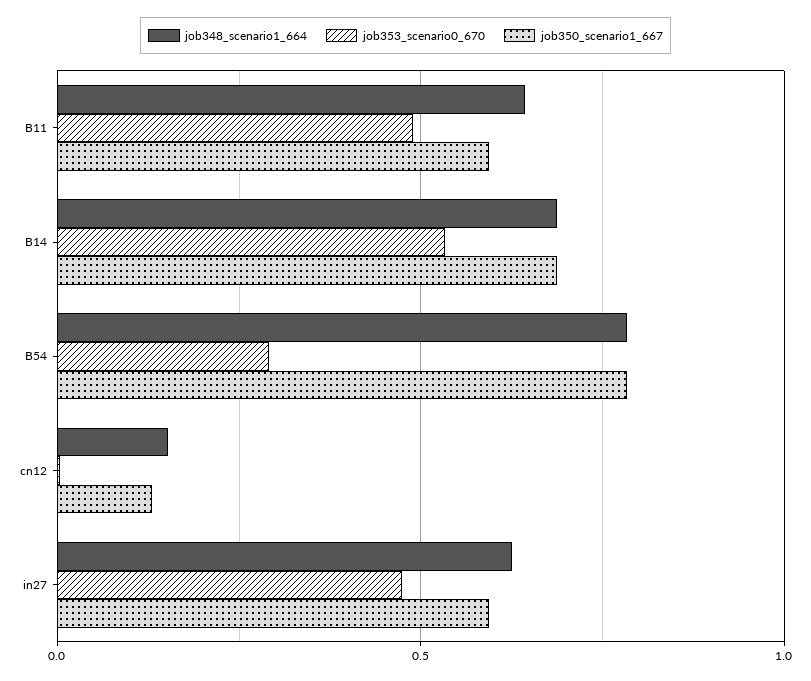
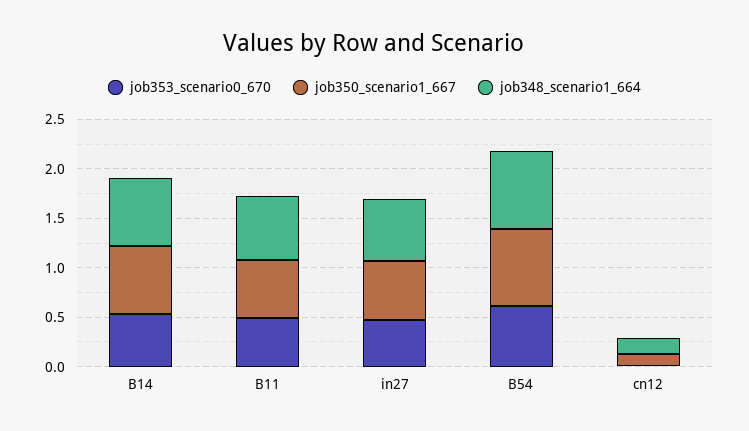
  {
    "job348_scenario1_664": {
      "B11": 0.65,
      "B14": 0.7,
      "B54": 0.8,
      "cn12": 0.15,
      "in27": 0.65
    },
    "job353_scenario0_670": {
      "B11": 0.5,
      "B14": 0.55,
-     "B54": 0.3,
+     "B54": 0.6,
      "cn12": 0,
      "in27": 0.45
    },
    "job350_scenario1_667": {
      "B11": 0.6,
      "B14": 0.7,
      "B54": 0.8,
      "cn12": 0.15,
      "in27": 0.6
    }
  }

